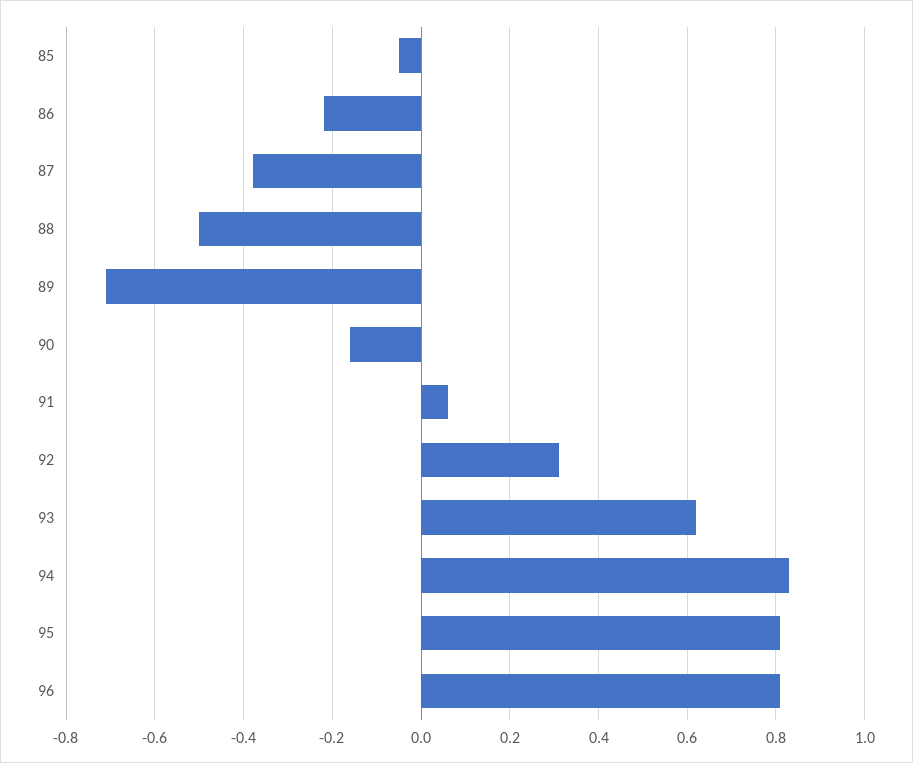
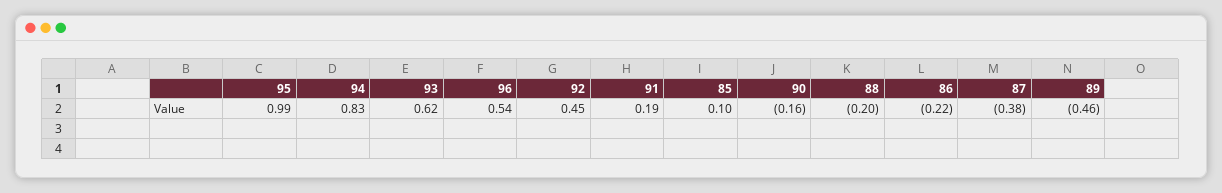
  {
-   "85": -0.05,
+   "85": 0.1,
    "86": -0.22,
    "87": -0.38,
-   "88": -0.5,
+   "88": -0.2,
-   "89": -0.7,
+   "89": -0.46,
    "90": -0.16,
-   "91": 0.05,
+   "91": 0.19,
-   "92": 0.3,
+   "92": 0.45,
    "93": 0.62,
    "94": 0.83,
-   "95": 0.8,
+   "95": 0.99,
-   "96": 0.8
+   "96": 0.54
  }

